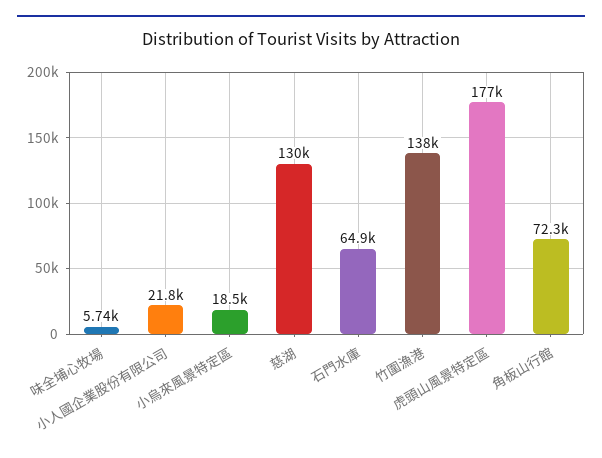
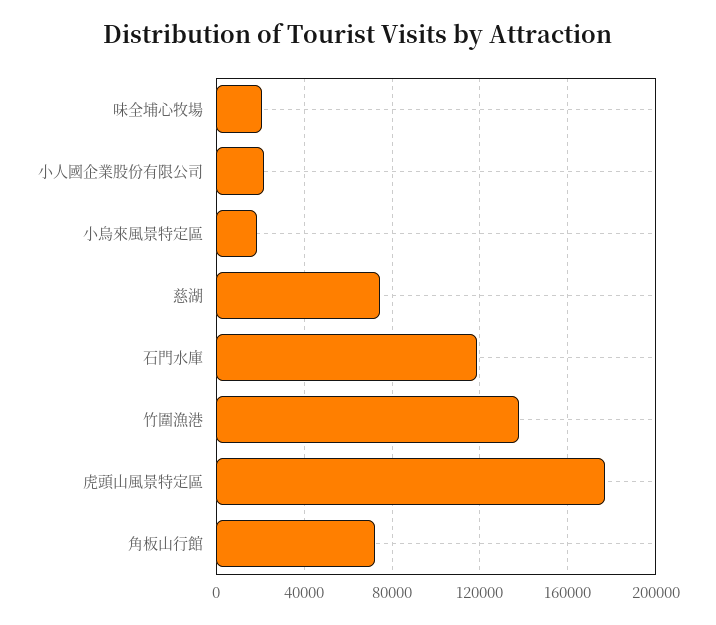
  {
-   "味全埔心牧場": 5740,
+   "味全埔心牧場": 20000,
    "小人國企業股份有限公司": 21800,
    "小烏來風景特定區": 18500,
-   "慈湖": 130000,
+   "慈湖": 75000,
-   "石門水庫": 64900,
+   "石門水庫": 120000,
    "竹圍漁港": 138000,
    "虎頭山風景特定區": 177000,
    "角板山行館": 72300
  }

